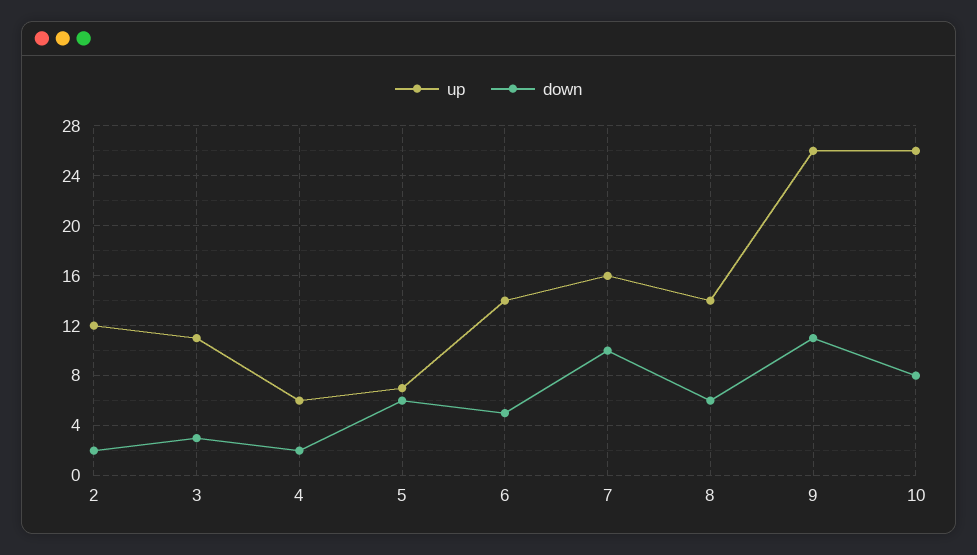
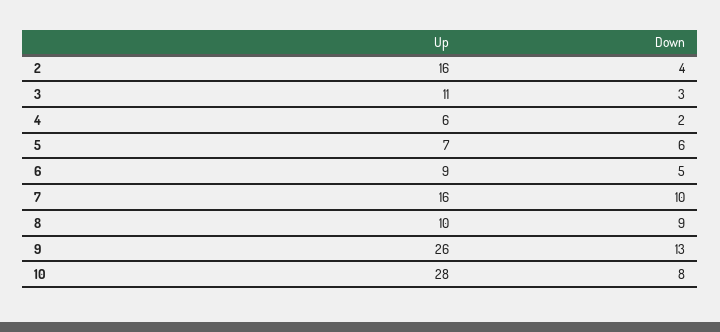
  {
    "up": {
-     "2": 12,
+     "2": 16,
      "3": 11,
      "4": 6,
      "5": 7,
-     "6": 14,
+     "6": 9,
      "7": 16,
-     "8": 14,
+     "8": 10,
      "9": 26,
-     "10": 26
+     "10": 28
    },
    "down": {
-     "2": 2,
+     "2": 4,
      "3": 3,
      "4": 2,
      "5": 6,
      "6": 5,
      "7": 10,
-     "8": 6,
+     "8": 9,
-     "9": 11,
+     "9": 13,
      "10": 8
    }
  }

